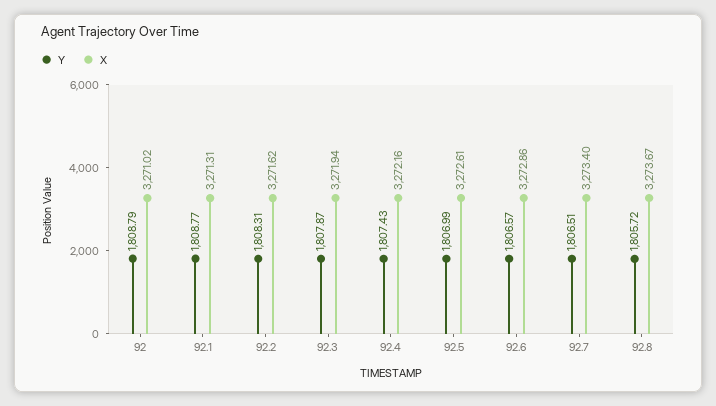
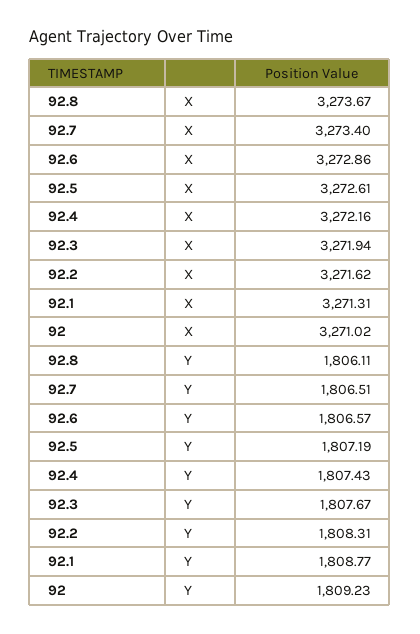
  {
    "Y": {
-     "92": 1808.79,
+     "92": 1809.23,
      "92.1": 1808.77,
      "92.2": 1808.31,
-     "92.3": 1807.87,
+     "92.3": 1807.67,
      "92.4": 1807.43,
-     "92.5": 1806.99,
+     "92.5": 1807.19,
      "92.6": 1806.57,
      "92.7": 1806.51,
-     "92.8": 1805.72
+     "92.8": 1806.11
    },
    "X": {
      "92": 3271.02,
      "92.1": 3271.31,
      "92.2": 3271.62,
      "92.3": 3271.94,
      "92.4": 3272.16,
      "92.5": 3272.61,
      "92.6": 3272.86,
      "92.7": 3273.4,
      "92.8": 3273.67
    }
  }

